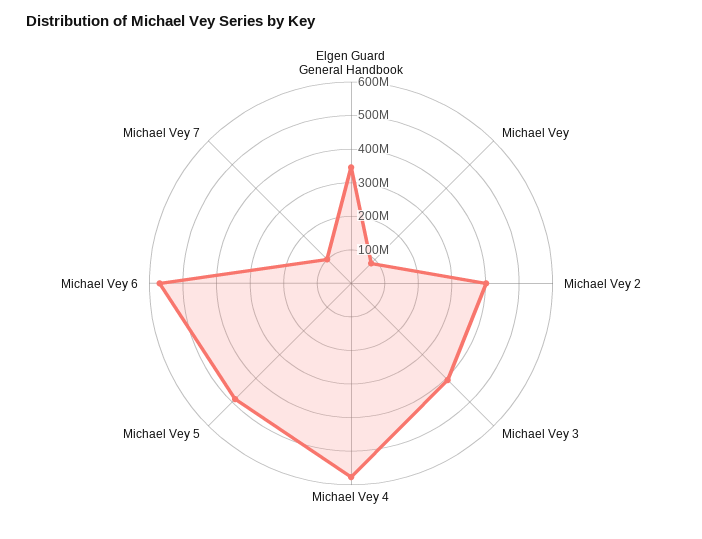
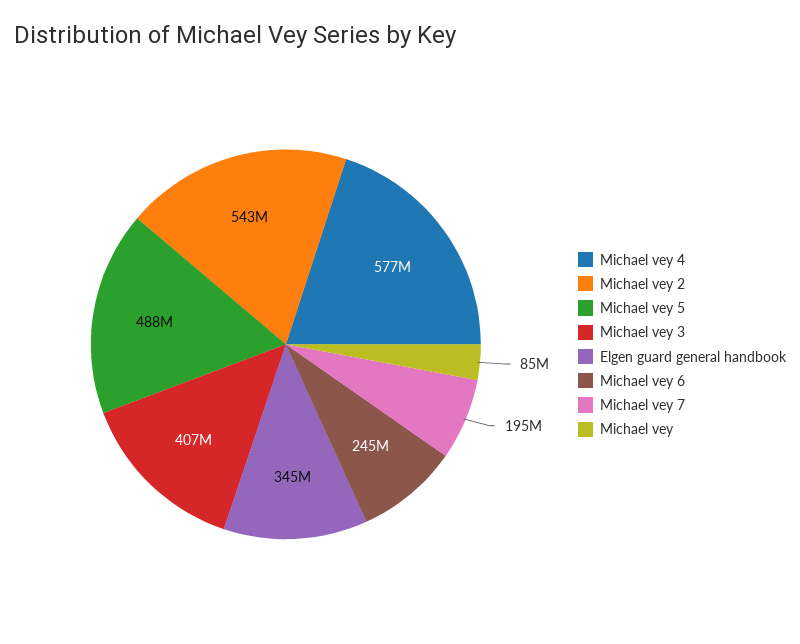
  {
    "Elgen Guard General Handbook": 345000000,
    "Michael Vey": 85000000,
-   "Michael Vey 2": 400000000,
+   "Michael Vey 2": 543000000,
    "Michael Vey 3": 407000000,
    "Michael Vey 4": 577000000,
    "Michael Vey 5": 488000000,
-   "Michael Vey 6": 575000000,
+   "Michael Vey 6": 245000000,
-   "Michael Vey 7": 100000000
+   "Michael Vey 7": 195000000
  }

